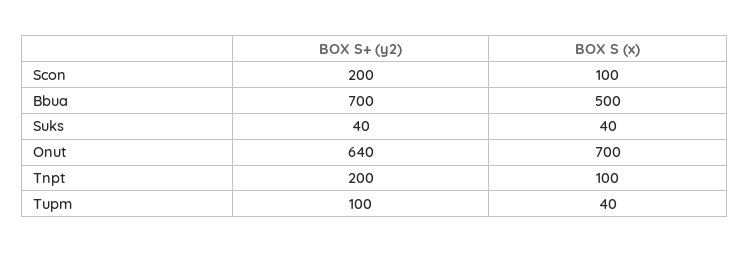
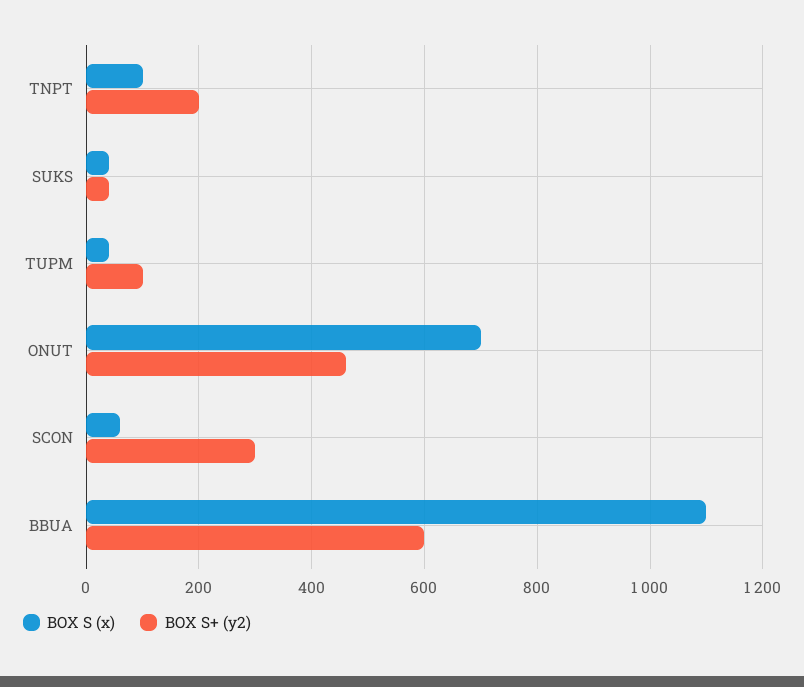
  {
    "BOX S+ (y2)": {
-     "Scon": 200,
+     "Scon": 300,
-     "Bbua": 700,
+     "Bbua": 600,
      "Suks": 40,
-     "Onut": 640,
+     "Onut": 460,
      "Tnpt": 200,
      "Tupm": 100
    },
    "BOX S (x)": {
-     "Scon": 100,
+     "Scon": 60,
-     "Bbua": 500,
+     "Bbua": 1100,
      "Suks": 40,
      "Onut": 700,
      "Tnpt": 100,
      "Tupm": 40
    }
  }

